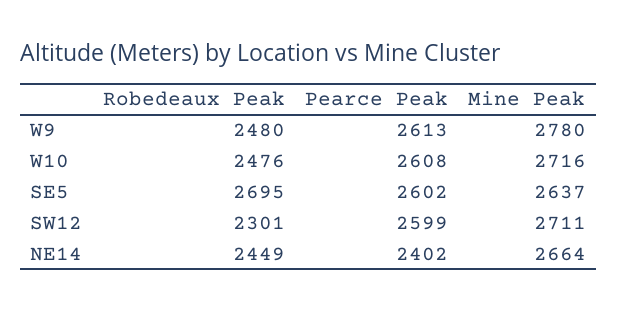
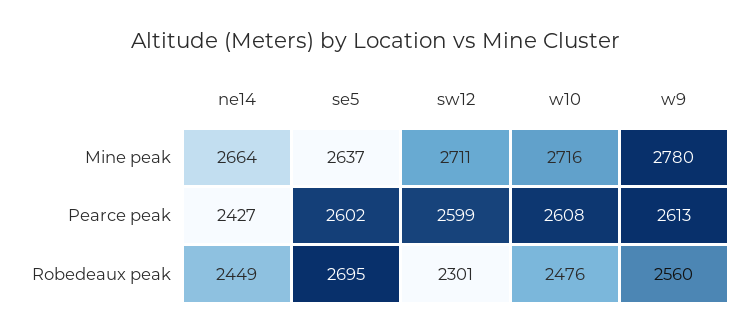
  {
    "Robedeaux Peak": {
-     "W9": 2480,
+     "W9": 2560,
      "W10": 2476,
      "SE5": 2695,
      "SW12": 2301,
      "NE14": 2449
    },
    "Pearce Peak": {
      "W9": 2613,
      "W10": 2608,
      "SE5": 2602,
      "SW12": 2599,
-     "NE14": 2402
+     "NE14": 2427
    },
    "Mine Peak": {
      "W9": 2780,
      "W10": 2716,
      "SE5": 2637,
      "SW12": 2711,
      "NE14": 2664
    }
  }

